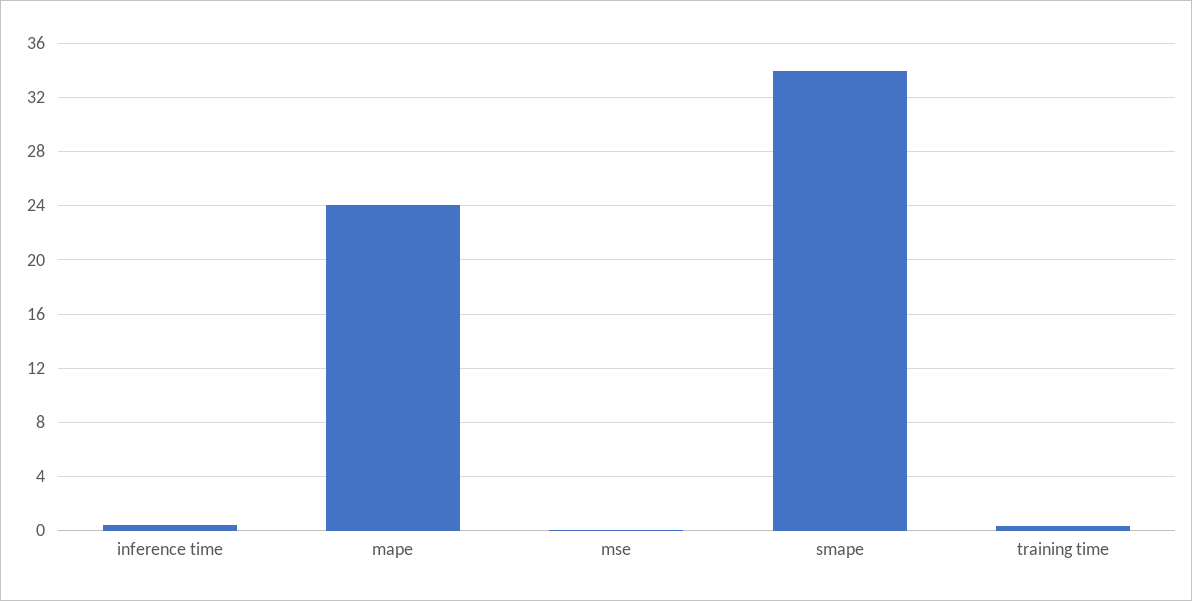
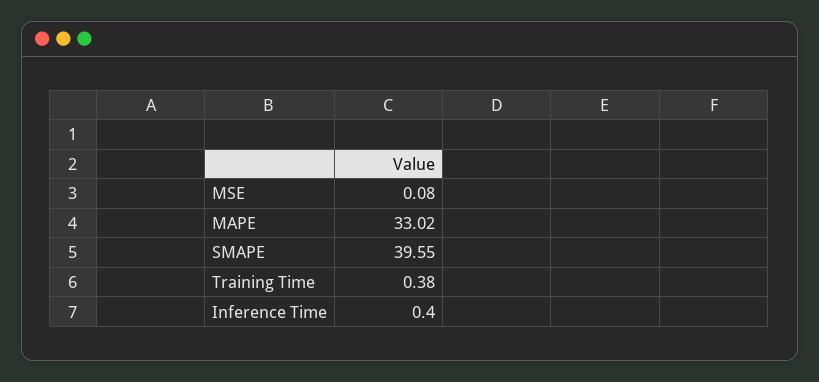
  {
    "inference time": 0.4,
-   "mape": 24,
+   "mape": 33.02,
    "mse": 0.08,
-   "smape": 34,
+   "smape": 39.55,
    "training time": 0.38
  }

